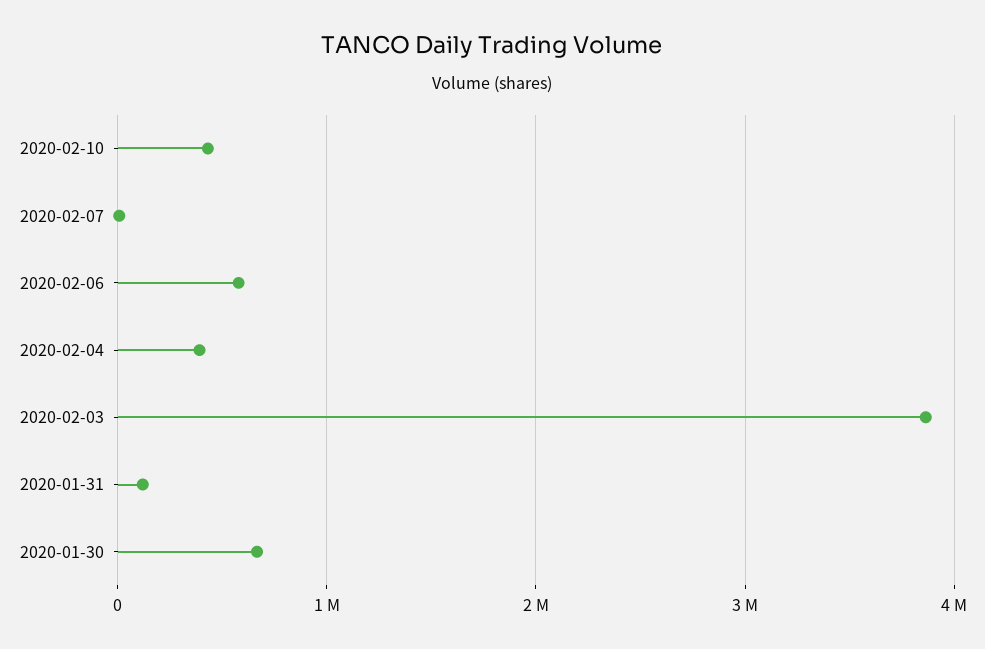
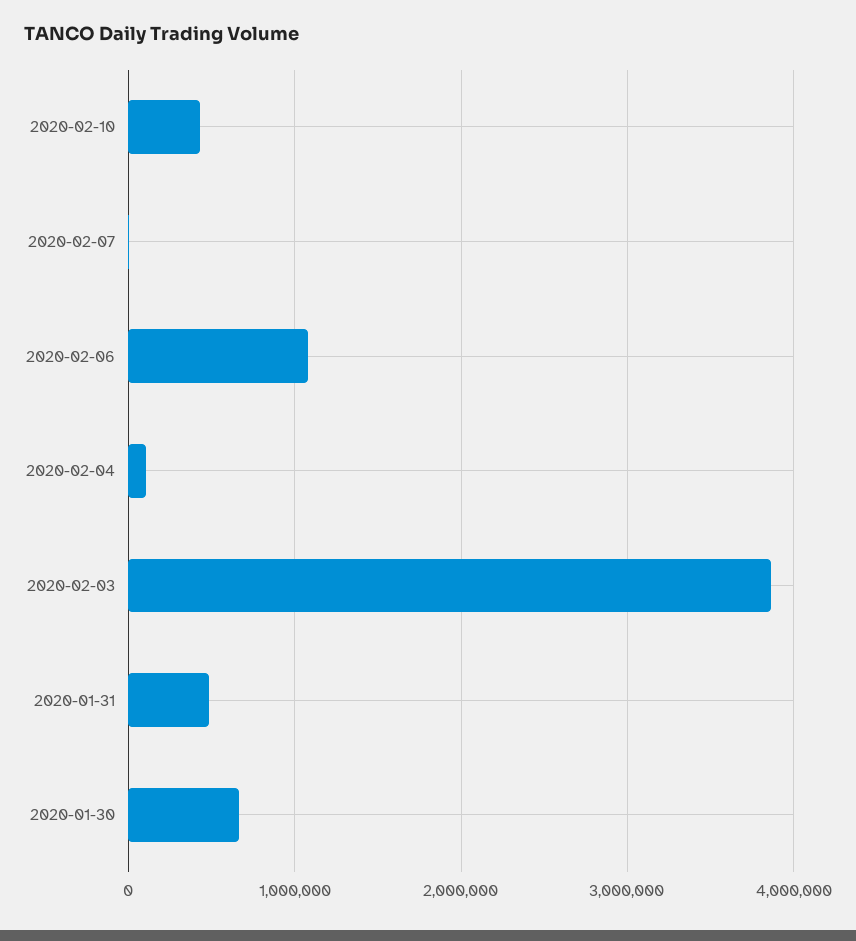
  {
    "2020-02-10": 400000,
    "2020-02-07": 0,
-   "2020-02-06": 600000,
+   "2020-02-06": 1100000,
-   "2020-02-04": 400000,
+   "2020-02-04": 100000,
    "2020-02-03": 3900000,
-   "2020-01-31": 100000,
+   "2020-01-31": 500000,
    "2020-01-30": 700000
  }

